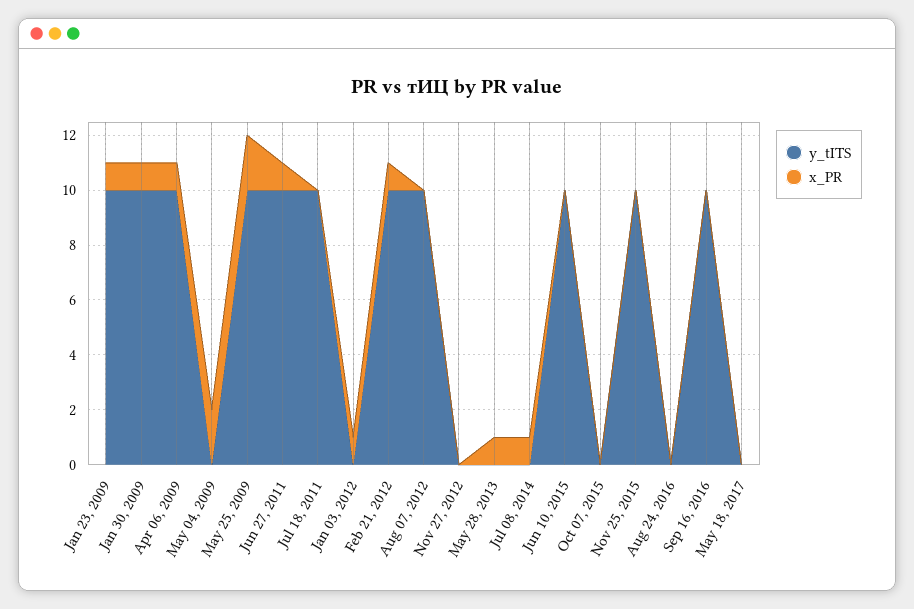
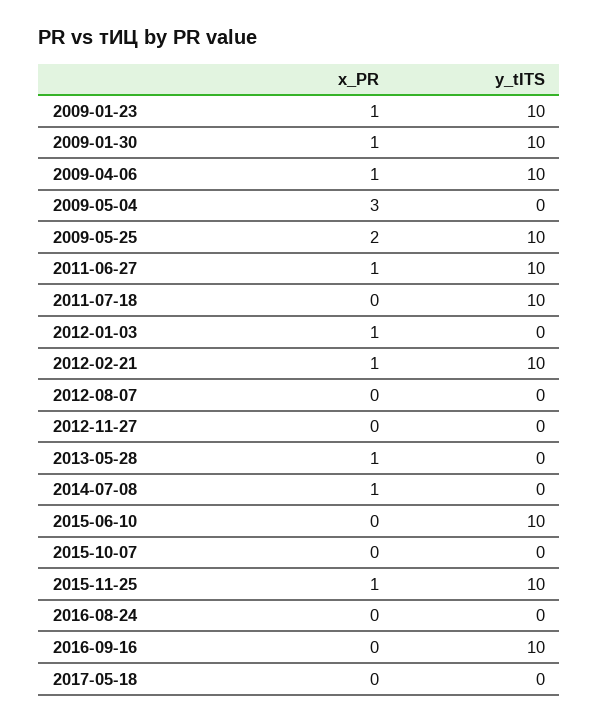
  {
    "y_tITS": {
      "Jan 23, 2009": 10,
      "Jan 30, 2009": 10,
      "Apr 06, 2009": 10,
      "May 04, 2009": 0,
      "May 25, 2009": 10,
      "Jun 27, 2011": 10,
      "Jul 18, 2011": 10,
      "Jan 03, 2012": 0,
      "Feb 21, 2012": 10,
-     "Aug 07, 2012": 10,
+     "Aug 07, 2012": 0,
      "Nov 27, 2012": 0,
      "May 28, 2013": 0,
      "Jul 08, 2014": 0,
      "Jun 10, 2015": 10,
      "Oct 07, 2015": 0,
      "Nov 25, 2015": 10,
      "Aug 24, 2016": 0,
      "Sep 16, 2016": 10,
      "May 18, 2017": 0
    },
    "x_PR": {
      "Jan 23, 2009": 1,
      "Jan 30, 2009": 1,
      "Apr 06, 2009": 1,
-     "May 04, 2009": 2,
+     "May 04, 2009": 3,
      "May 25, 2009": 2,
      "Jun 27, 2011": 1,
      "Jul 18, 2011": 0,
      "Jan 03, 2012": 1,
      "Feb 21, 2012": 1,
      "Aug 07, 2012": 0,
      "Nov 27, 2012": 0,
      "May 28, 2013": 1,
      "Jul 08, 2014": 1,
      "Jun 10, 2015": 0,
      "Oct 07, 2015": 0,
-     "Nov 25, 2015": 0,
+     "Nov 25, 2015": 1,
      "Aug 24, 2016": 0,
      "Sep 16, 2016": 0,
      "May 18, 2017": 0
    }
  }

